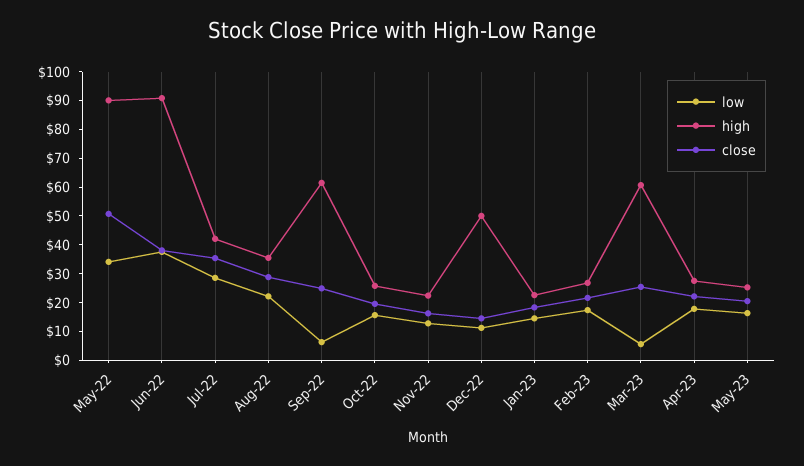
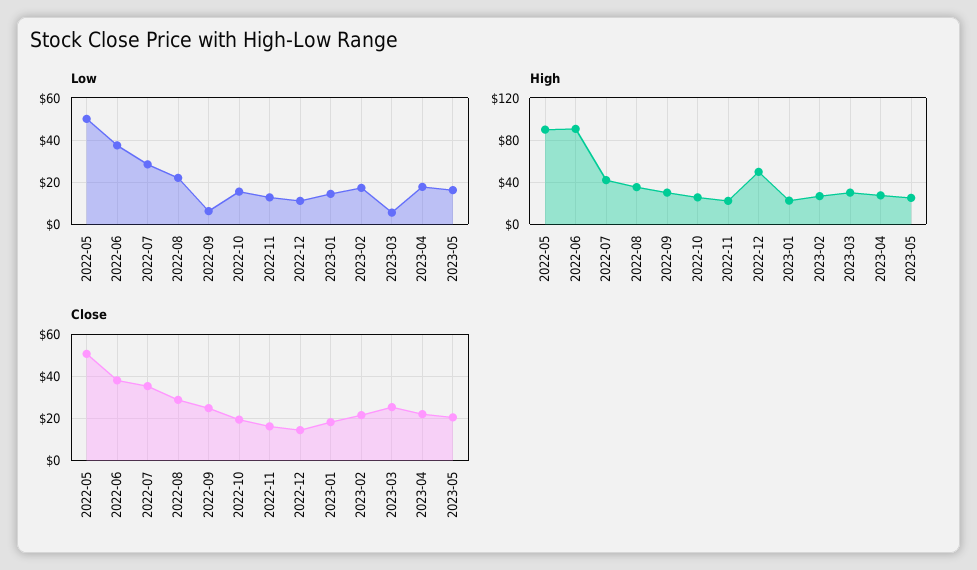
  {
    "low": {
-     "May-22": 35,
+     "May-22": 50,
      "Jun-22": 40,
      "Jul-22": 30,
      "Aug-22": 20,
      "Sep-22": 5,
      "Oct-22": 15,
      "Nov-22": 15,
      "Dec-22": 10,
      "Jan-23": 15,
      "Feb-23": 15,
      "Mar-23": 5,
      "Apr-23": 20,
      "May-23": 15
    },
    "high": {
      "May-22": 90,
      "Jun-22": 90,
      "Jul-22": 40,
      "Aug-22": 35,
-     "Sep-22": 60,
+     "Sep-22": 30,
      "Oct-22": 25,
      "Nov-22": 20,
      "Dec-22": 50,
      "Jan-23": 25,
      "Feb-23": 25,
-     "Mar-23": 60,
+     "Mar-23": 30,
      "Apr-23": 30,
      "May-23": 25
    },
    "close": {
      "May-22": 50,
      "Jun-22": 40,
      "Jul-22": 35,
      "Aug-22": 30,
      "Sep-22": 25,
      "Oct-22": 20,
      "Nov-22": 15,
      "Dec-22": 15,
      "Jan-23": 20,
      "Feb-23": 20,
      "Mar-23": 25,
      "Apr-23": 20,
      "May-23": 20
    }
  }

